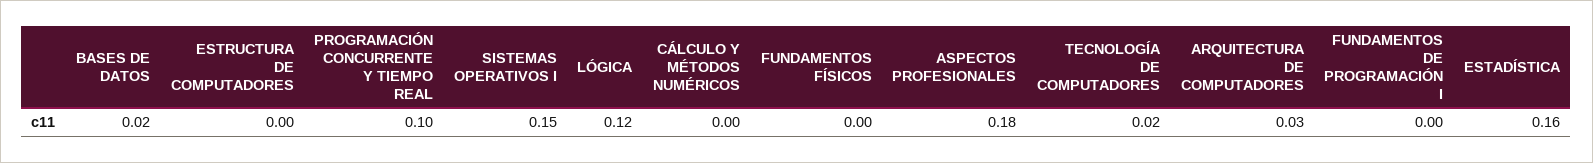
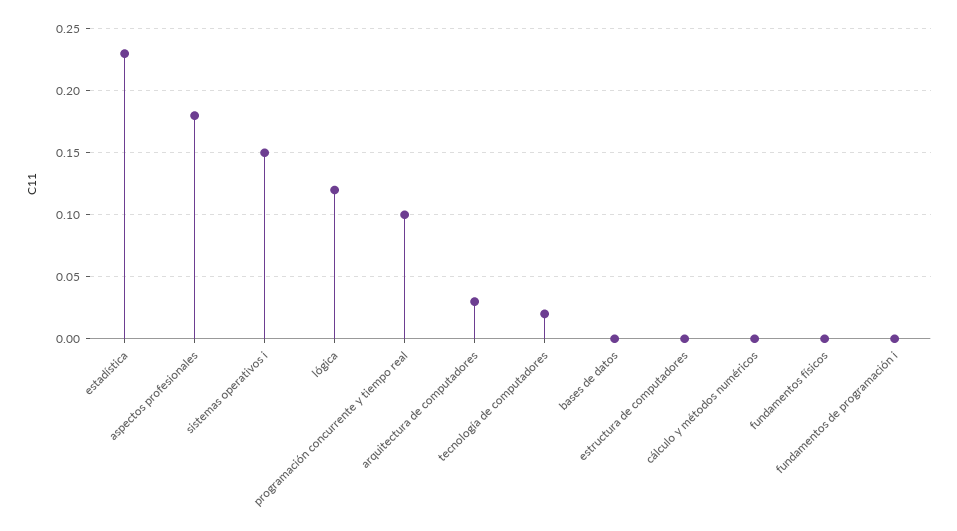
  {
-   "BASES DE DATOS": 0.02,
+   "BASES DE DATOS": 0,
    "ESTRUCTURA DE COMPUTADORES": 0,
    "PROGRAMACIÓN CONCURRENTE Y TIEMPO REAL": 0.1,
    "SISTEMAS OPERATIVOS I": 0.15,
    "LÓGICA": 0.12,
    "CÁLCULO Y MÉTODOS NUMÉRICOS": 0,
    "FUNDAMENTOS FÍSICOS": 0,
    "ASPECTOS PROFESIONALES": 0.18,
    "TECNOLOGÍA DE COMPUTADORES": 0.02,
    "ARQUITECTURA DE COMPUTADORES": 0.03,
    "FUNDAMENTOS DE PROGRAMACIÓN I": 0,
-   "ESTADÍSTICA": 0.16
+   "ESTADÍSTICA": 0.23
  }

